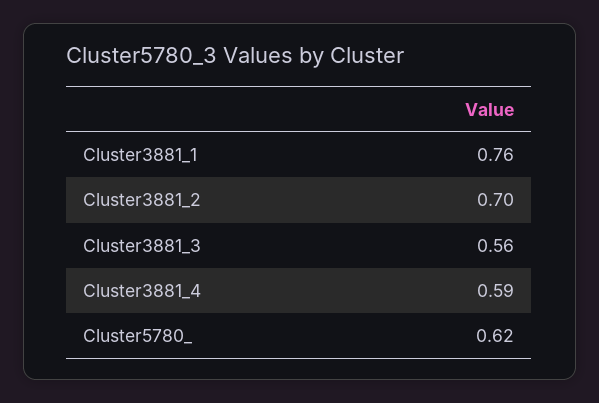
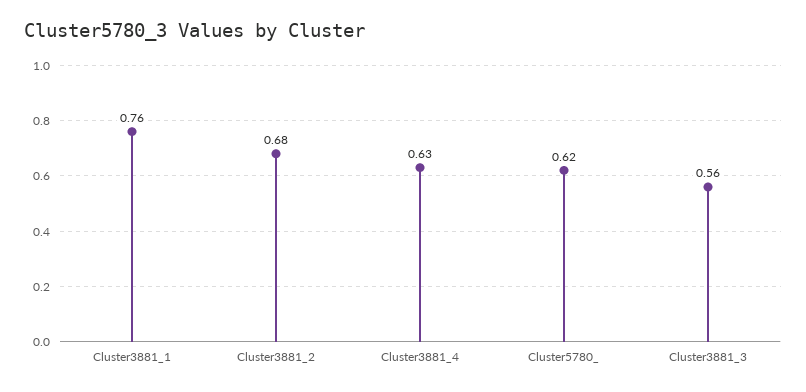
  {
    "Cluster3881_1": 0.76,
-   "Cluster3881_2": 0.7,
+   "Cluster3881_2": 0.68,
    "Cluster3881_3": 0.56,
-   "Cluster3881_4": 0.59,
+   "Cluster3881_4": 0.63,
    "Cluster5780_": 0.62
  }

